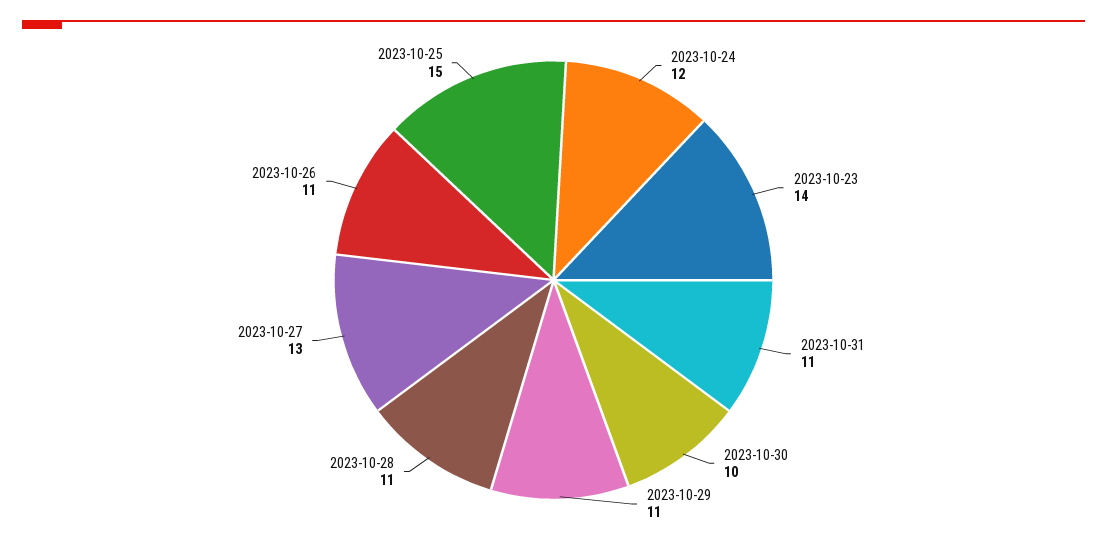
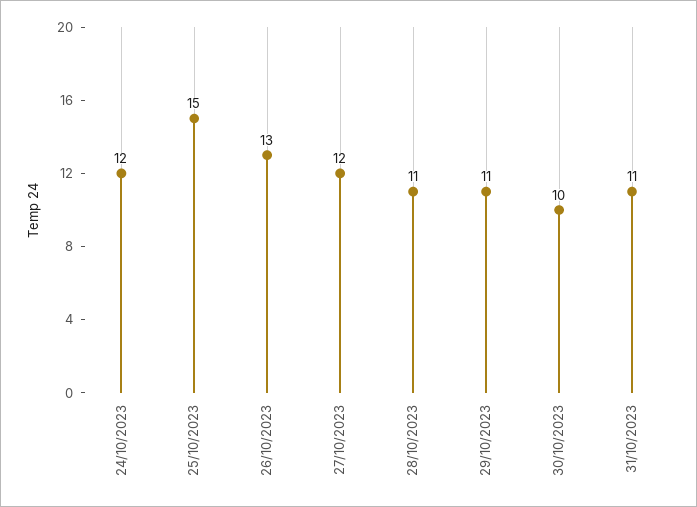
  {
    "2023-10-24": 12,
-   "2023-10-23": 14,
    "2023-10-31": 11,
    "2023-10-30": 10,
    "2023-10-29": 11,
    "2023-10-28": 11,
-   "2023-10-27": 13,
+   "2023-10-27": 12,
-   "2023-10-26": 11,
+   "2023-10-26": 13,
    "2023-10-25": 15
  }

